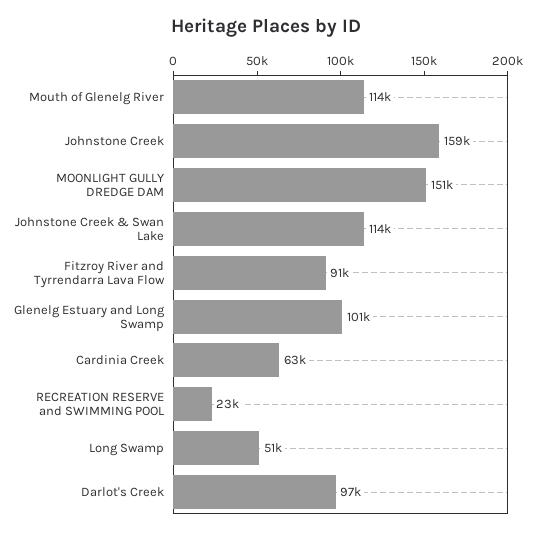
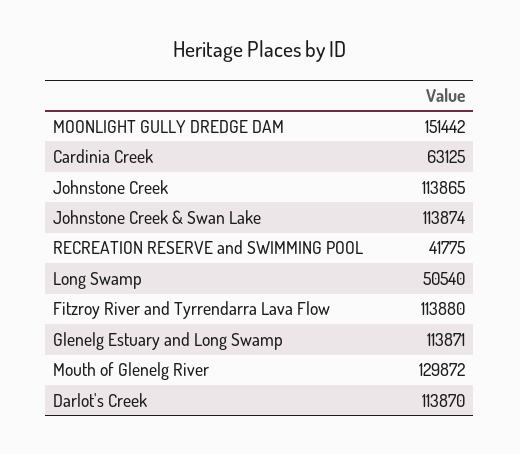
  {
-   "Mouth of Glenelg River": 114000,
+   "Mouth of Glenelg River": 129872,
-   "Johnstone Creek": 159000,
+   "Johnstone Creek": 113865,
    "MOONLIGHT GULLY DREDGE DAM": 151442,
    "Johnstone Creek & Swan Lake": 113874,
-   "Fitzroy River and Tyrrendarra Lava Flow": 91000,
+   "Fitzroy River and Tyrrendarra Lava Flow": 113880,
-   "Glenelg Estuary and Long Swamp": 101000,
+   "Glenelg Estuary and Long Swamp": 113871,
    "Cardinia Creek": 63125,
-   "RECREATION RESERVE and SWIMMING POOL": 23000,
+   "RECREATION RESERVE and SWIMMING POOL": 41775,
    "Long Swamp": 50540,
-   "Darlot's Creek": 97000
+   "Darlot's Creek": 113870
  }

